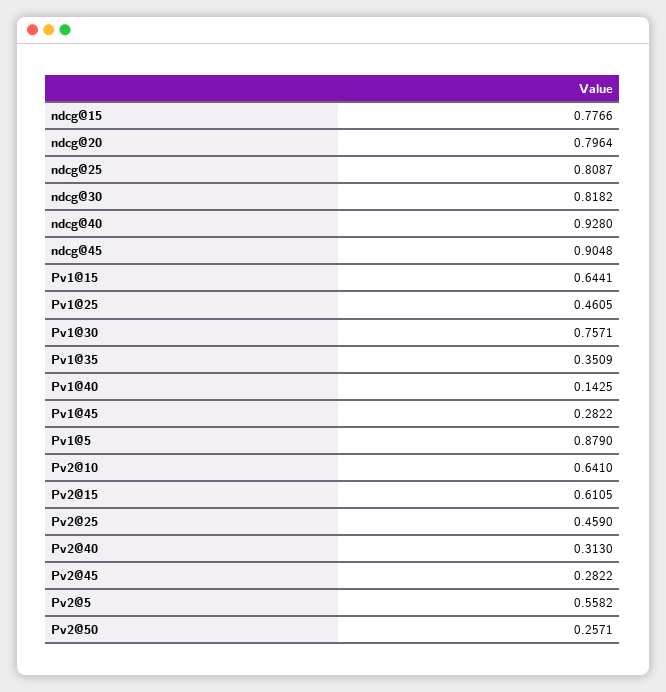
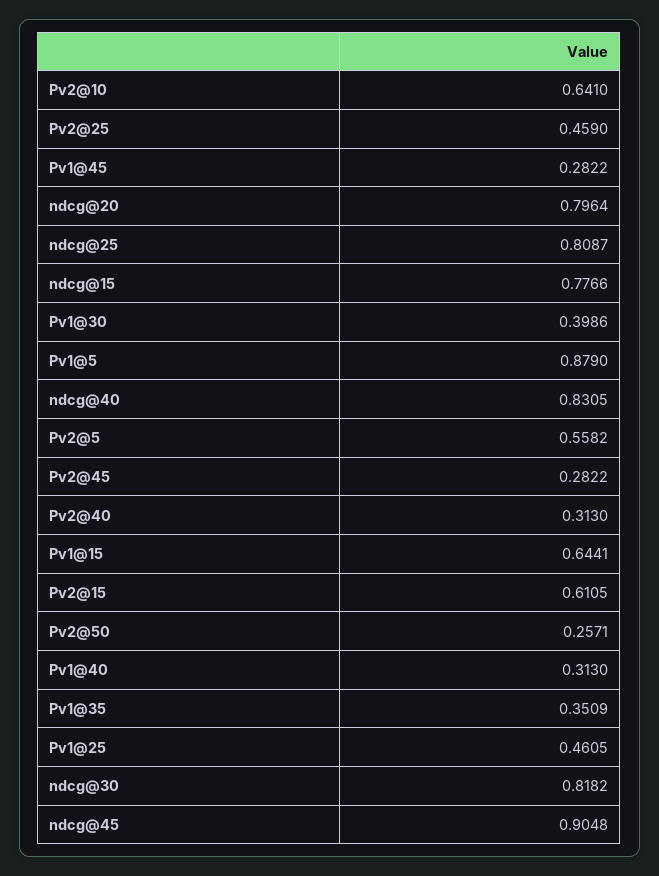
  {
    "ndcg@15": 0.7766,
    "ndcg@20": 0.7964,
    "ndcg@25": 0.8087,
    "ndcg@30": 0.8182,
-   "ndcg@40": 0.928,
+   "ndcg@40": 0.8305,
    "ndcg@45": 0.9048,
    "Pv1@15": 0.6441,
    "Pv1@25": 0.4605,
-   "Pv1@30": 0.7571,
+   "Pv1@30": 0.3986,
    "Pv1@35": 0.3509,
-   "Pv1@40": 0.1425,
+   "Pv1@40": 0.313,
    "Pv1@45": 0.2822,
    "Pv1@5": 0.879,
    "Pv2@10": 0.641,
    "Pv2@15": 0.6105,
    "Pv2@25": 0.459,
    "Pv2@40": 0.313,
    "Pv2@45": 0.2822,
    "Pv2@5": 0.5582,
    "Pv2@50": 0.2571
  }

